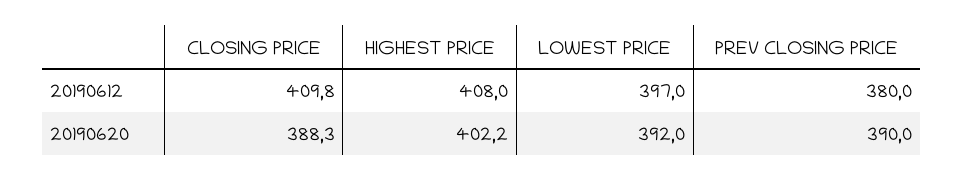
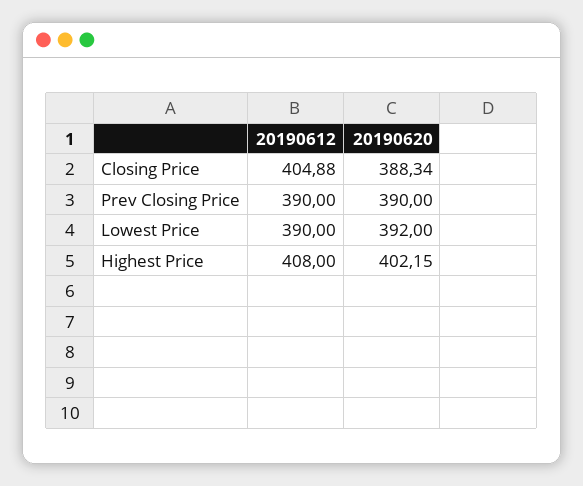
  {
    "CLOSING PRICE": {
-     "20190612": 409.8,
+     "20190612": 404.88,
      "20190620": 388.34
    },
    "HIGHEST PRICE": {
      "20190612": 408,
      "20190620": 402.15
    },
    "LOWEST PRICE": {
-     "20190612": 397,
+     "20190612": 390,
      "20190620": 392
    },
    "PREV CLOSING PRICE": {
-     "20190612": 380,
+     "20190612": 390,
      "20190620": 390
    }
  }

